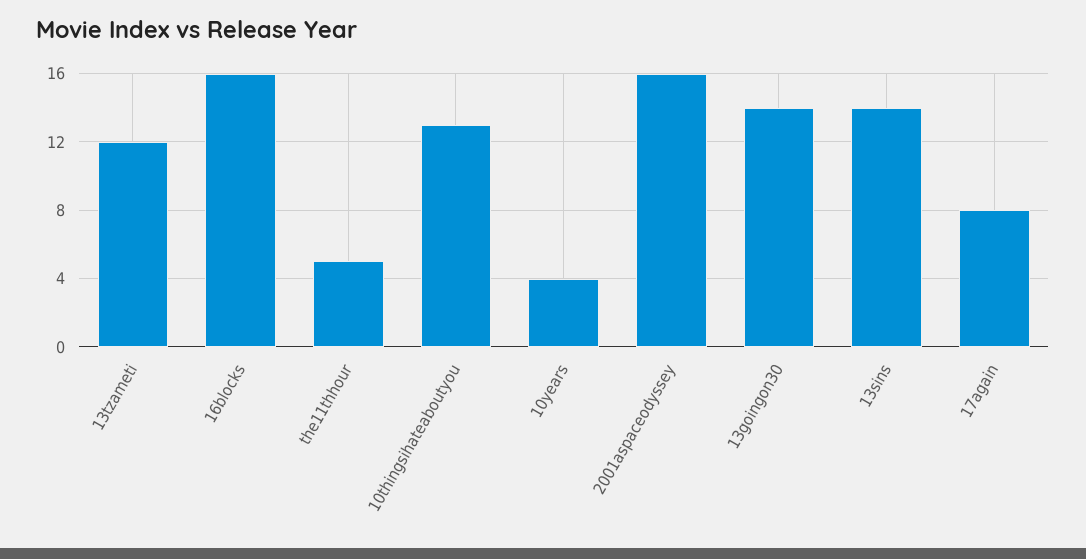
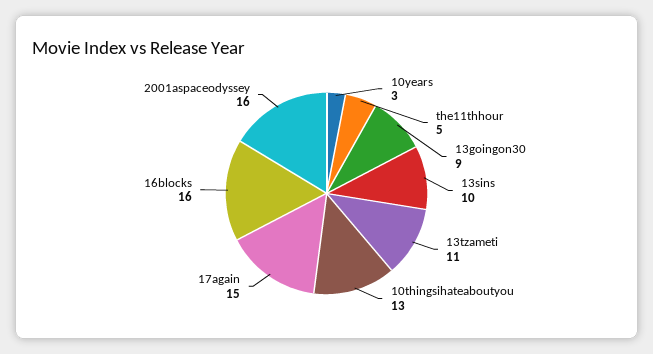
  {
-   "13tzameti": 12,
+   "13tzameti": 11,
    "16blocks": 16,
    "the11thhour": 5,
    "10thingsihateaboutyou": 13,
-   "10years": 4,
+   "10years": 3,
    "2001aspaceodyssey": 16,
-   "13goingon30": 14,
+   "13goingon30": 9,
-   "13sins": 14,
+   "13sins": 10,
-   "17again": 8
+   "17again": 15
  }

